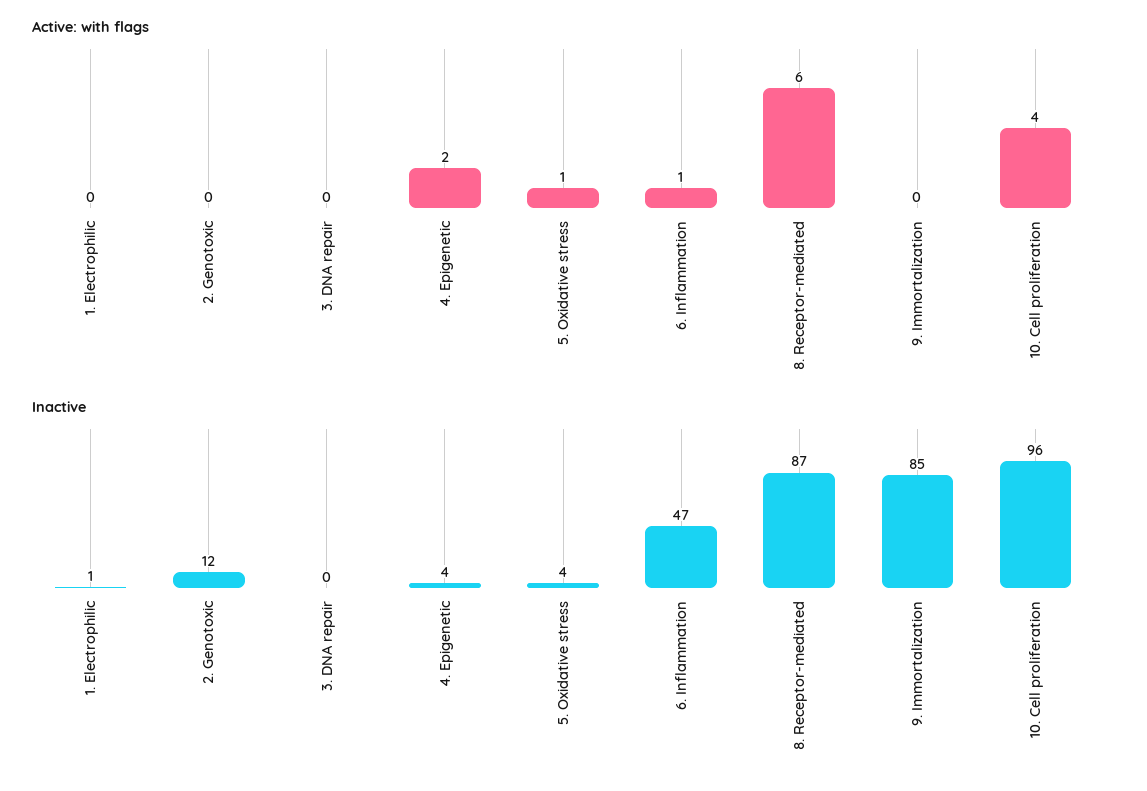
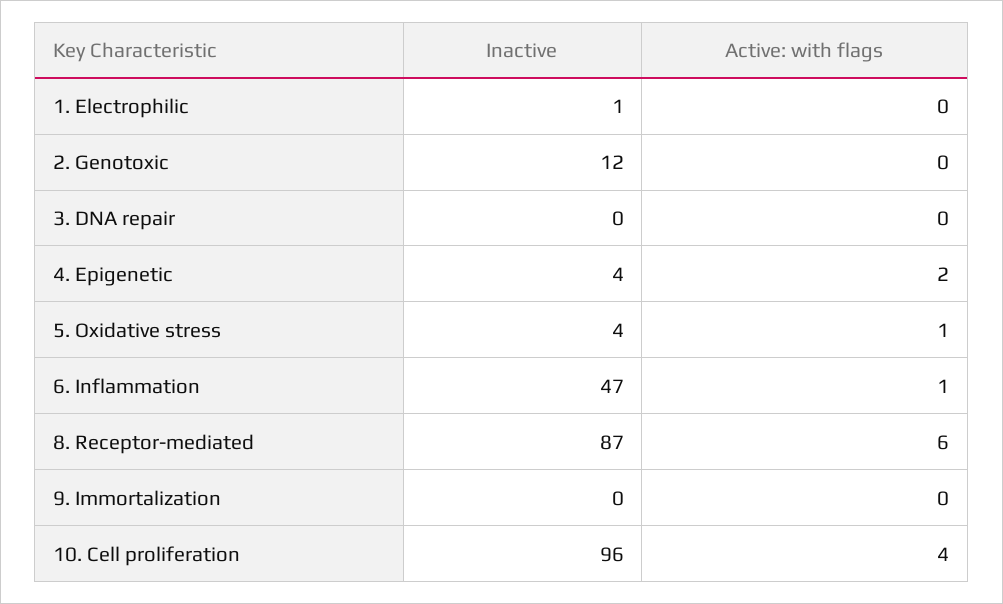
  {
    "Active: with flags": {
      "1. Electrophilic": 0,
      "2. Genotoxic": 0,
      "3. DNA repair": 0,
      "4. Epigenetic": 2,
      "5. Oxidative stress": 1,
      "6. Inflammation": 1,
      "8. Receptor-mediated": 6,
      "9. Immortalization": 0,
      "10. Cell proliferation": 4
    },
    "Inactive": {
      "1. Electrophilic": 1,
      "2. Genotoxic": 12,
      "3. DNA repair": 0,
      "4. Epigenetic": 4,
      "5. Oxidative stress": 4,
      "6. Inflammation": 47,
      "8. Receptor-mediated": 87,
-     "9. Immortalization": 85,
+     "9. Immortalization": 0,
      "10. Cell proliferation": 96
    }
  }

